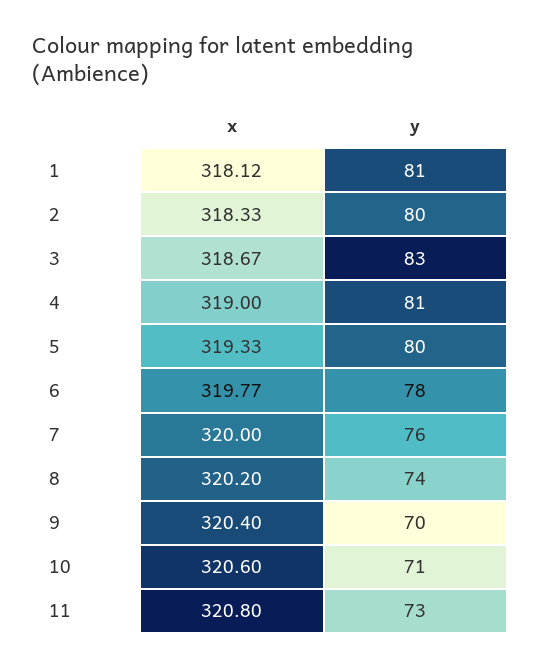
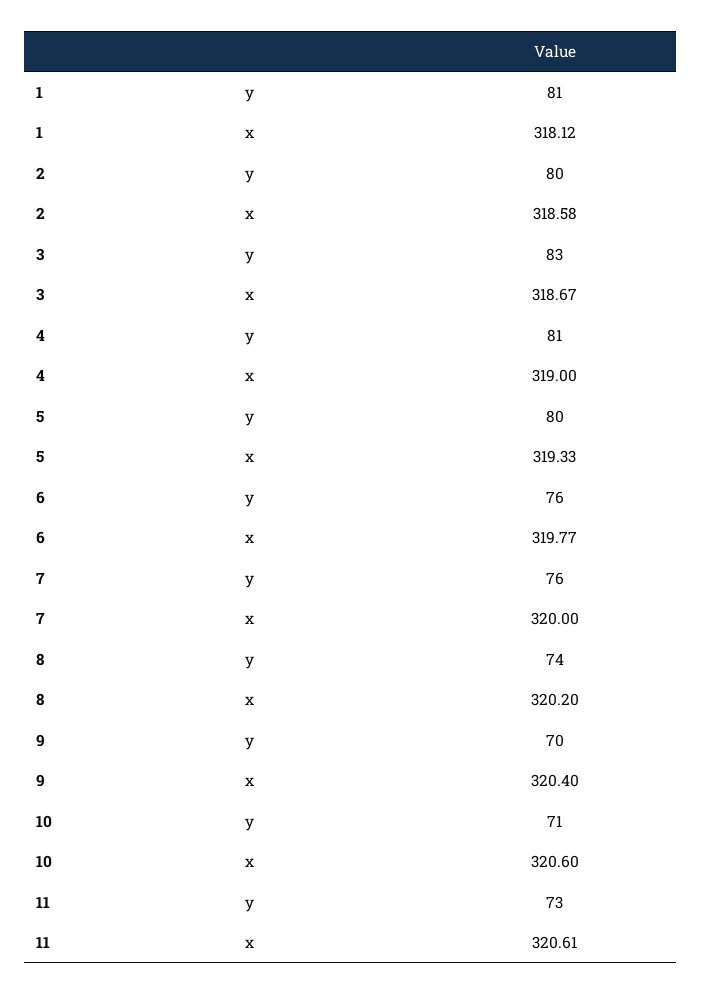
  {
    "x": {
      "1": 318.12,
-     "2": 318.33,
+     "2": 318.58,
      "3": 318.67,
      "4": 319,
      "5": 319.33,
      "6": 319.77,
      "7": 320,
      "8": 320.2,
      "9": 320.4,
      "10": 320.6,
-     "11": 320.8
+     "11": 320.61
    },
    "y": {
      "1": 81,
      "2": 80,
      "3": 83,
      "4": 81,
      "5": 80,
-     "6": 78,
+     "6": 76,
      "7": 76,
      "8": 74,
      "9": 70,
      "10": 71,
      "11": 73
    }
  }

